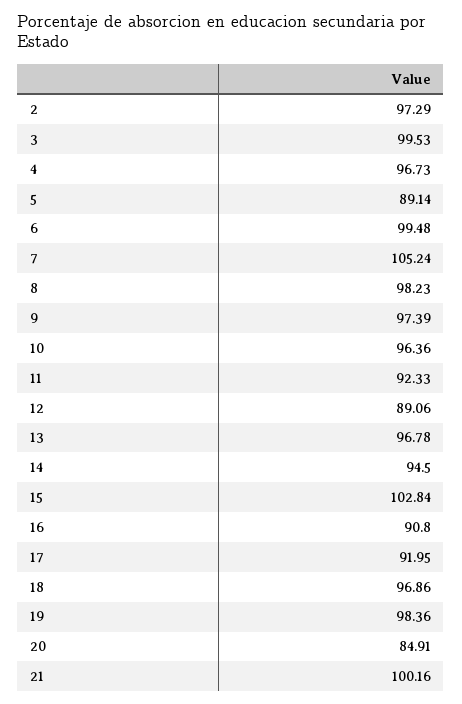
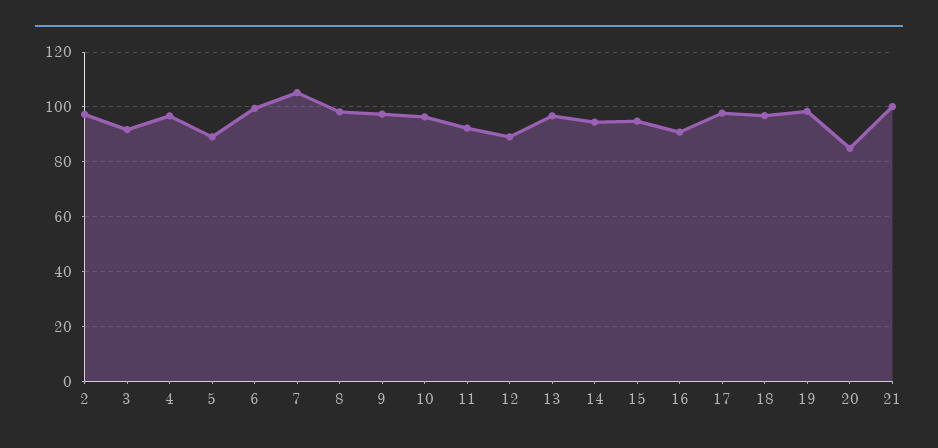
  {
    "2": 97.29,
-   "3": 99.53,
+   "3": 92.5,
    "4": 96.73,
    "5": 89.14,
    "6": 99.48,
    "7": 105.24,
    "8": 98.23,
    "9": 97.39,
    "10": 96.36,
    "11": 92.33,
    "12": 89.06,
    "13": 96.78,
    "14": 94.5,
-   "15": 102.84,
+   "15": 95,
    "16": 90.8,
-   "17": 91.95,
+   "17": 97.5,
    "18": 96.86,
    "19": 98.36,
    "20": 84.91,
    "21": 100.16
  }

